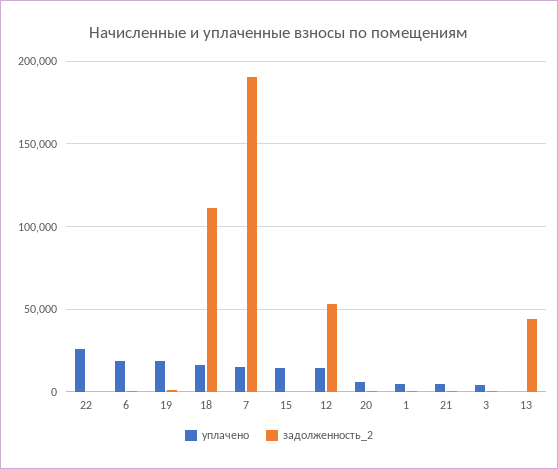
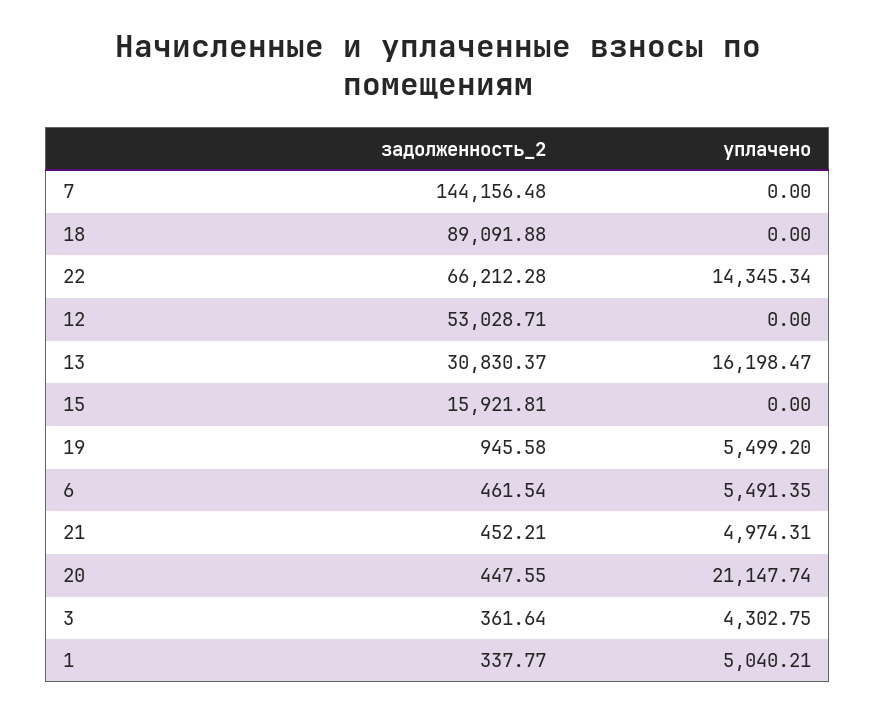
  {
    "уплачено": {
-     "22": 25000,
+     "22": 14345.34,
-     "6": 20000,
+     "6": 5491.35,
-     "19": 20000,
+     "19": 5499.2,
-     "18": 15000,
+     "18": 0,
-     "7": 15000,
+     "7": 0,
-     "15": 15000,
+     "15": 0,
-     "12": 15000,
+     "12": 0,
-     "20": 5000,
+     "20": 21147.74,
      "1": 5040.21,
      "21": 4974.31,
      "3": 4302.75,
-     "13": 0
+     "13": 16198.47
    },
    "задолженность_2": {
-     "22": 0,
+     "22": 66212.28,
      "6": 461.54,
      "19": 945.58,
-     "18": 110000,
+     "18": 89091.88,
-     "7": 190000,
+     "7": 144156.48,
-     "15": 0,
+     "15": 15921.81,
      "12": 53028.71,
      "20": 447.55,
      "1": 337.77,
      "21": 452.21,
      "3": 361.64,
-     "13": 45000
+     "13": 30830.37
    }
  }

